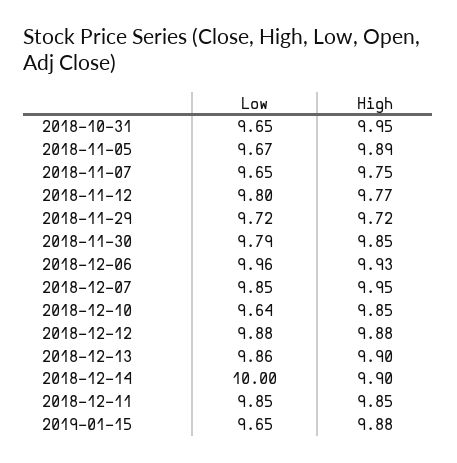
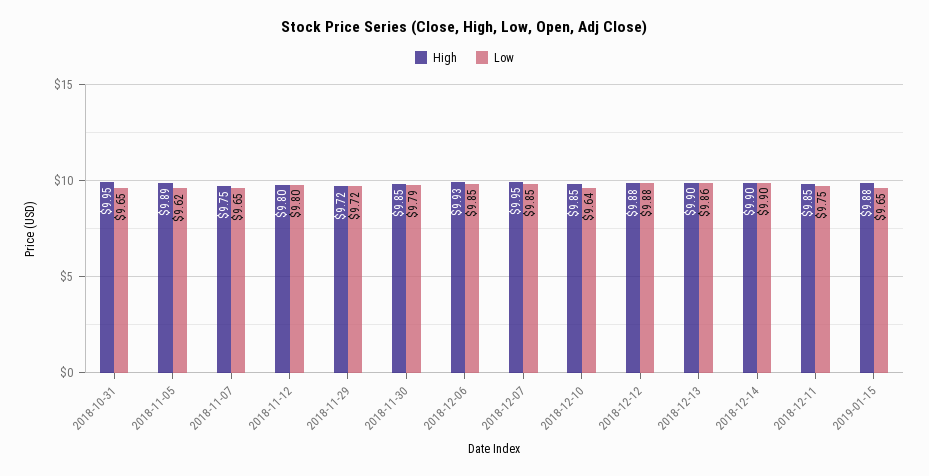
  {
    "Low": {
      "2018-10-31": 9.65,
-     "2018-11-05": 9.67,
+     "2018-11-05": 9.62,
      "2018-11-07": 9.65,
      "2018-11-12": 9.8,
      "2018-11-29": 9.72,
      "2018-11-30": 9.79,
-     "2018-12-06": 9.96,
+     "2018-12-06": 9.85,
      "2018-12-07": 9.85,
      "2018-12-10": 9.64,
      "2018-12-12": 9.88,
      "2018-12-13": 9.86,
-     "2018-12-14": 10,
+     "2018-12-14": 9.9,
-     "2018-12-11": 9.85,
+     "2018-12-11": 9.75,
      "2019-01-15": 9.65
    },
    "High": {
      "2018-10-31": 9.95,
      "2018-11-05": 9.89,
      "2018-11-07": 9.75,
-     "2018-11-12": 9.77,
+     "2018-11-12": 9.8,
      "2018-11-29": 9.72,
      "2018-11-30": 9.85,
      "2018-12-06": 9.93,
      "2018-12-07": 9.95,
      "2018-12-10": 9.85,
      "2018-12-12": 9.88,
      "2018-12-13": 9.9,
      "2018-12-14": 9.9,
      "2018-12-11": 9.85,
      "2019-01-15": 9.88
    }
  }

